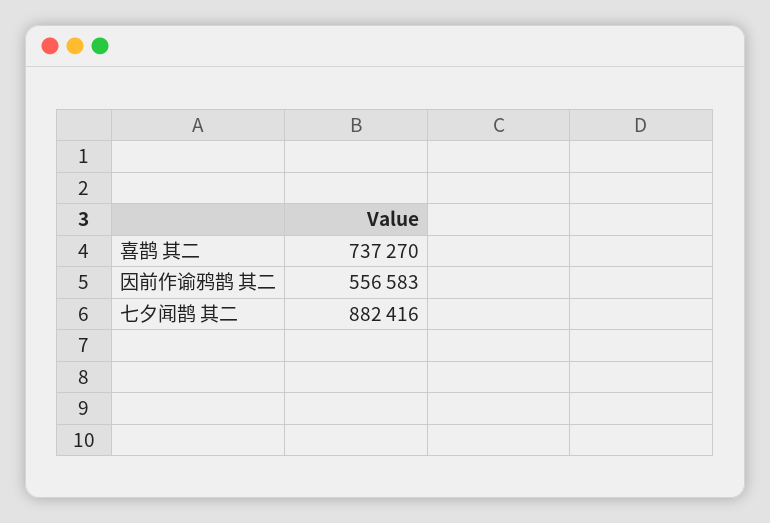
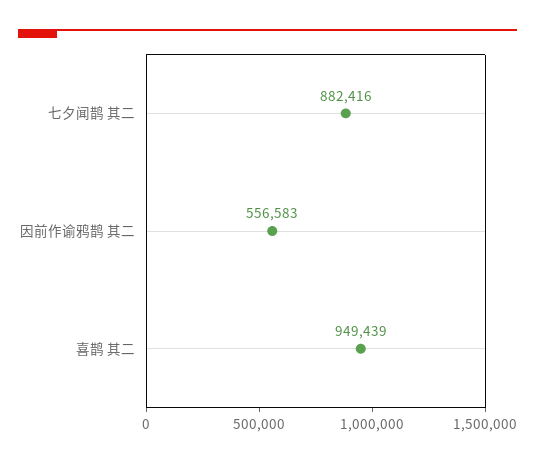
  {
-   "喜鹊 其二": 737270,
+   "喜鹊 其二": 949439,
    "因前作谕鸦鹊 其二": 556583,
    "七夕闻鹊 其二": 882416
  }

